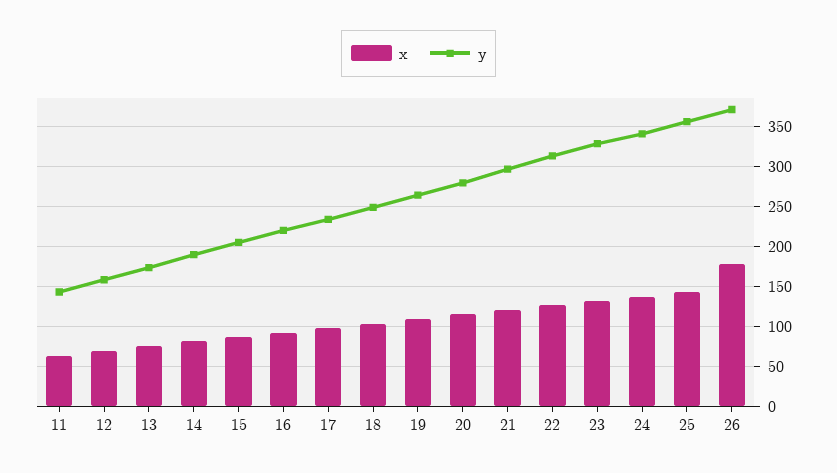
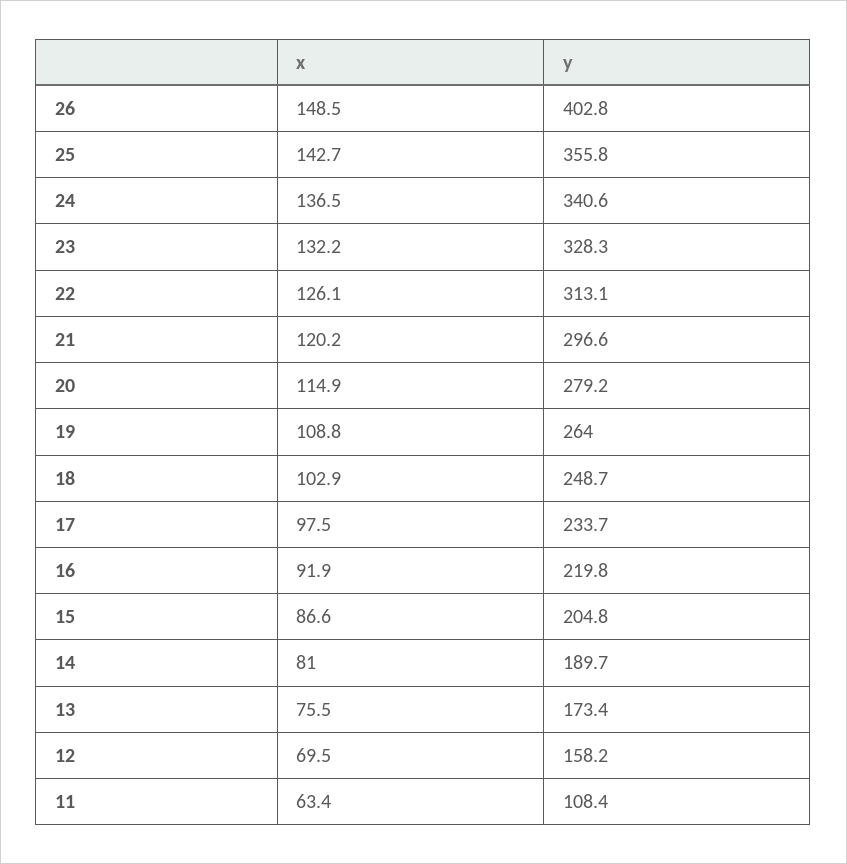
  {
    "x": {
      "11": 63.4,
      "12": 69.5,
      "13": 75.5,
      "14": 81,
      "15": 86.6,
      "16": 91.9,
      "17": 97.5,
      "18": 102.9,
      "19": 108.8,
      "20": 114.9,
      "21": 120.2,
      "22": 126.1,
      "23": 132.2,
      "24": 136.5,
      "25": 142.7,
-     "26": 180
+     "26": 148.5
    },
    "y": {
-     "11": 140,
+     "11": 108.4,
      "12": 158.2,
      "13": 173.4,
      "14": 189.7,
      "15": 204.8,
      "16": 219.8,
      "17": 233.7,
      "18": 248.7,
      "19": 264,
      "20": 279.2,
      "21": 296.6,
      "22": 313.1,
      "23": 328.3,
      "24": 340.6,
      "25": 355.8,
-     "26": 370
+     "26": 402.8
    }
  }

